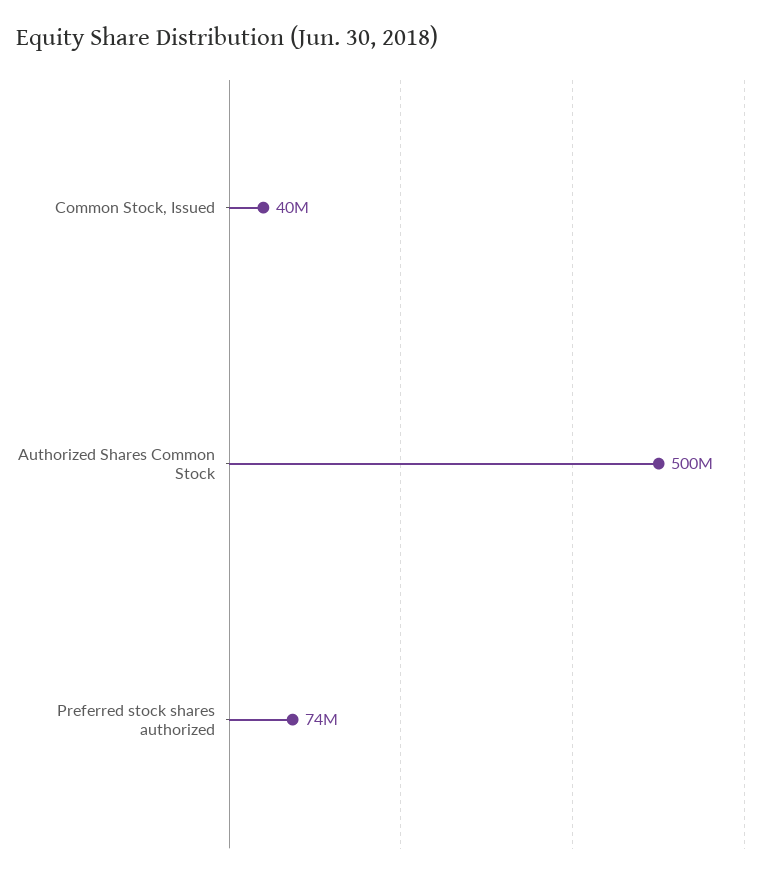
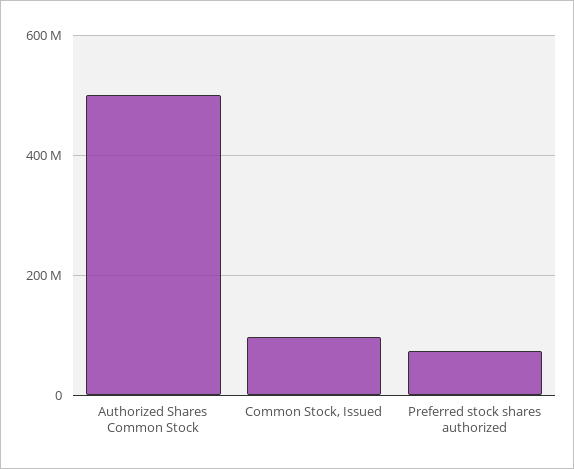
  {
-   "Common Stock, Issued": 40000000,
+   "Common Stock, Issued": 100000000,
    "Authorized Shares Common Stock": 500000000,
    "Preferred stock shares authorized": 74000000
  }

